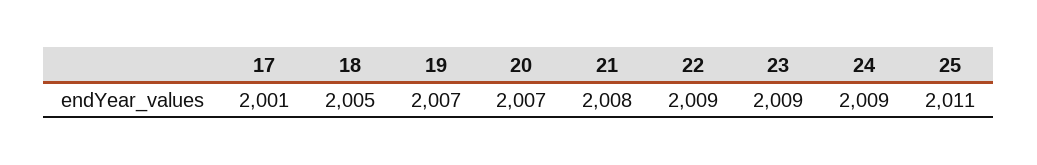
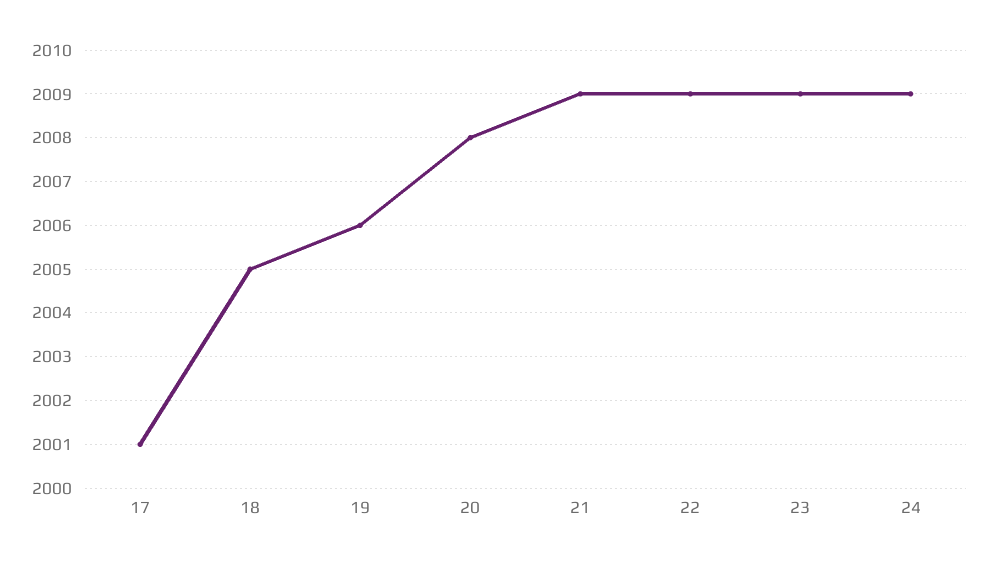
  {
    "17": 2001,
    "18": 2005,
-   "19": 2007,
+   "19": 2006,
-   "20": 2007,
+   "20": 2008,
-   "21": 2008,
+   "21": 2009,
    "22": 2009,
    "23": 2009,
-   "24": 2009,
+   "24": 2009
-   "25": 2011
  }

